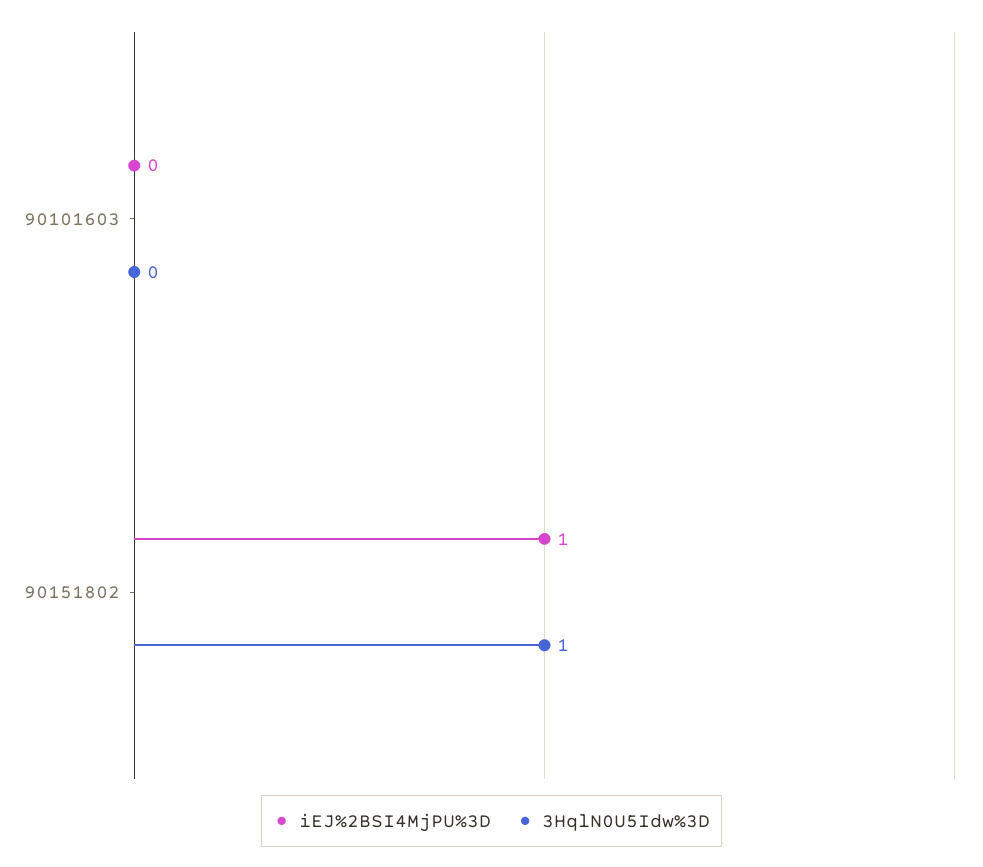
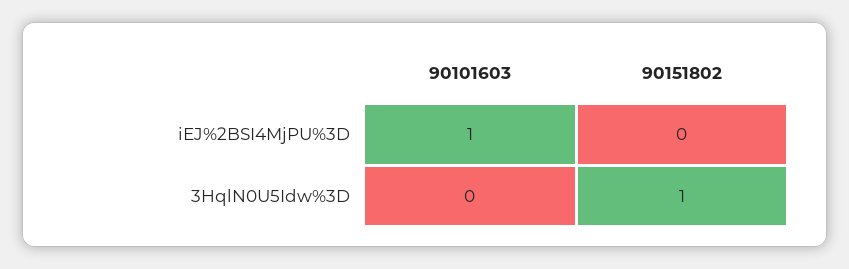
  {
    "iEJ%2BSI4MjPU%3D": {
-     "90101603": 0,
+     "90101603": 1,
-     "90151802": 1
+     "90151802": 0
    },
    "3HqlN0U5Idw%3D": {
      "90101603": 0,
      "90151802": 1
    }
  }

